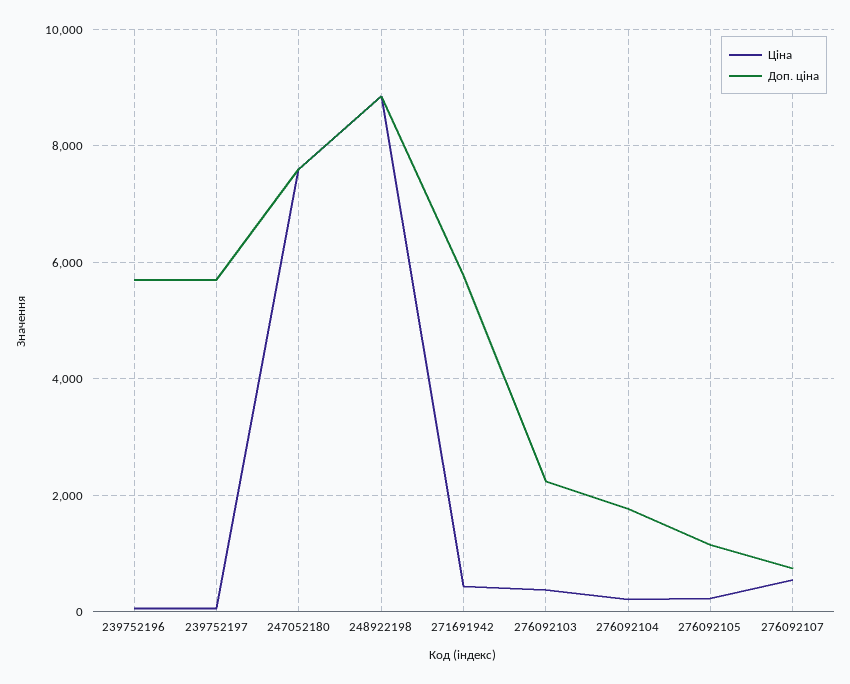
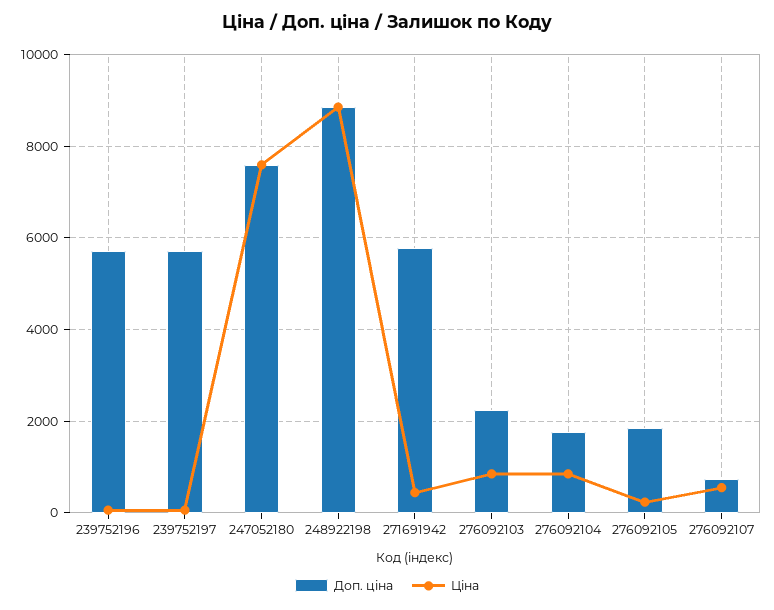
  {
    "Ціна": {
      "239752196": 0,
      "239752197": 0,
      "247052180": 7600,
      "248922198": 8800,
      "271691942": 400,
-     "276092103": 400,
+     "276092103": 800,
-     "276092104": 200,
+     "276092104": 800,
      "276092105": 200,
      "276092107": 600
    },
    "Доп. ціна": {
      "239752196": 5800,
      "239752197": 5800,
      "247052180": 7600,
      "248922198": 8800,
      "271691942": 5800,
      "276092103": 2200,
      "276092104": 1800,
-     "276092105": 1200,
+     "276092105": 1800,
      "276092107": 800
    }
  }

